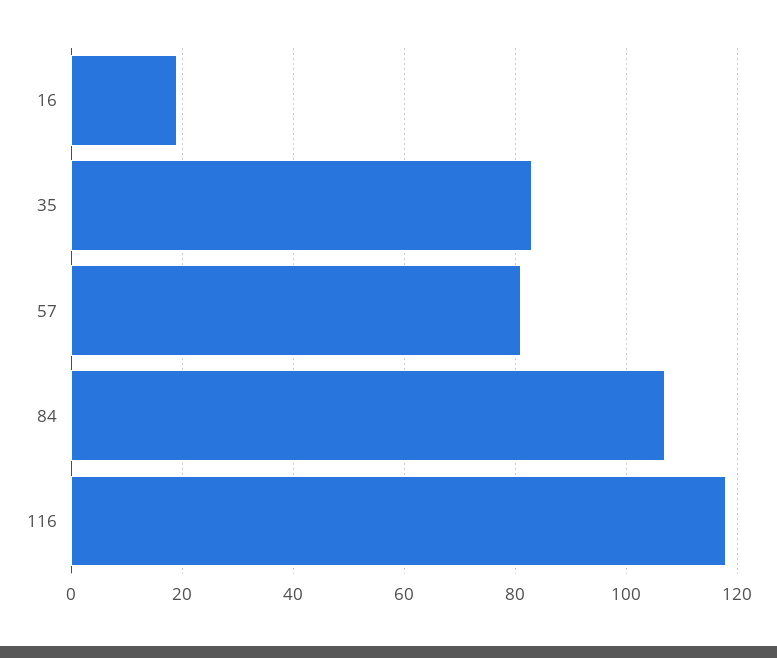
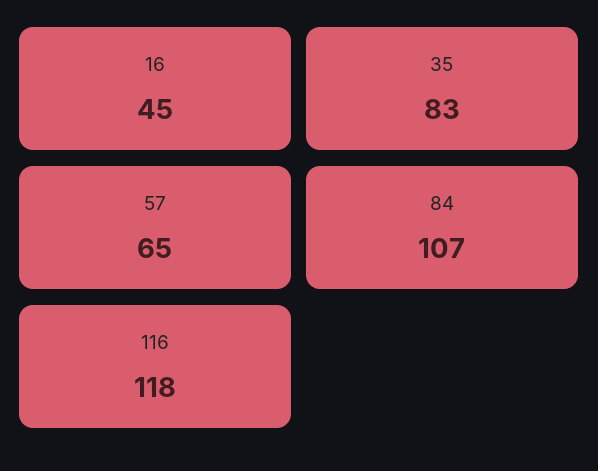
  {
-   "16": 20,
+   "16": 45,
    "35": 83,
-   "57": 80,
+   "57": 65,
    "84": 107,
    "116": 118
  }

